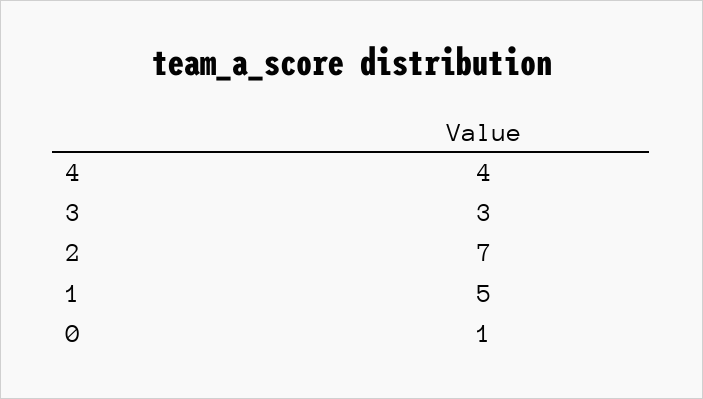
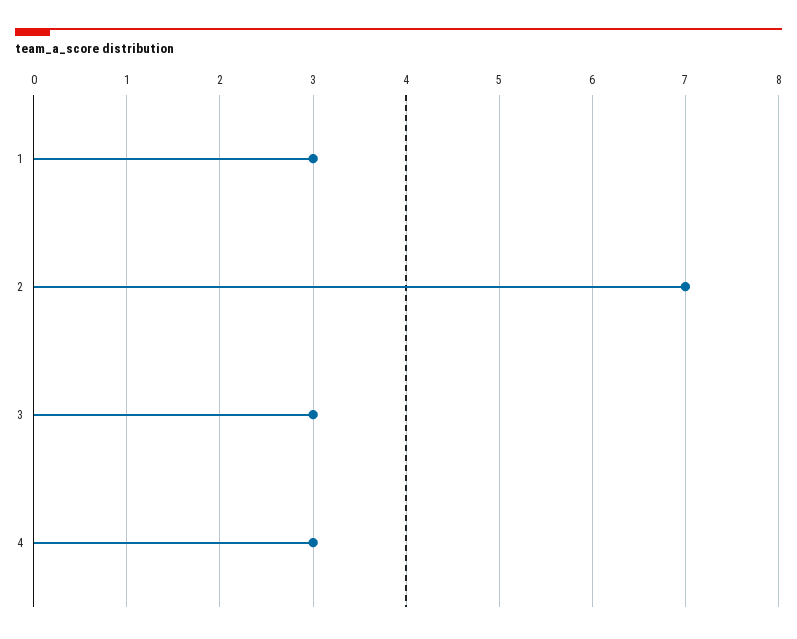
  {
-   "4": 4,
+   "4": 3,
    "3": 3,
    "2": 7,
-   "1": 5,
+   "1": 3
-   "0": 1
  }

